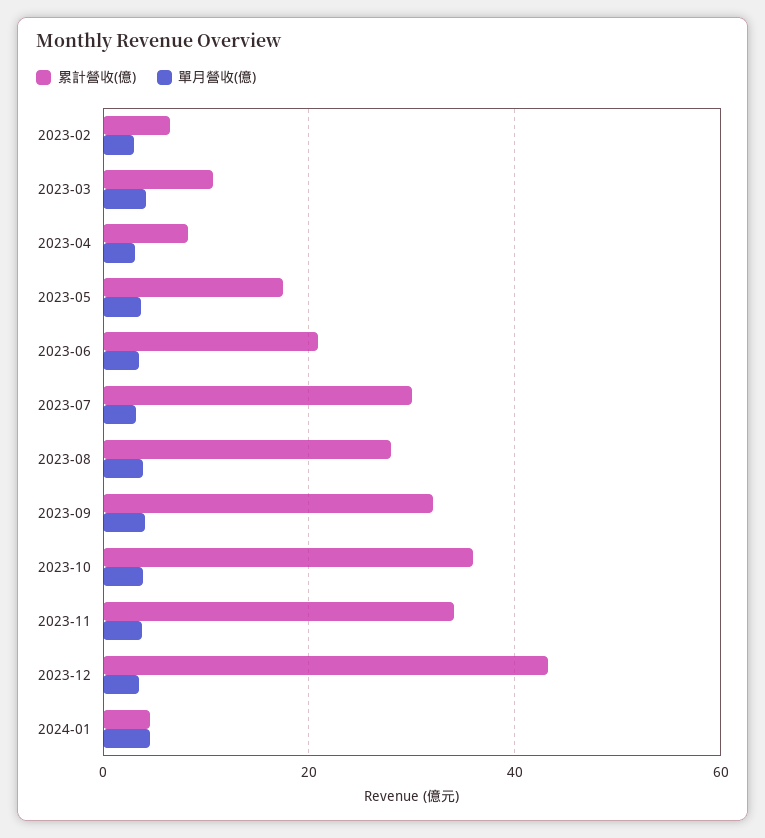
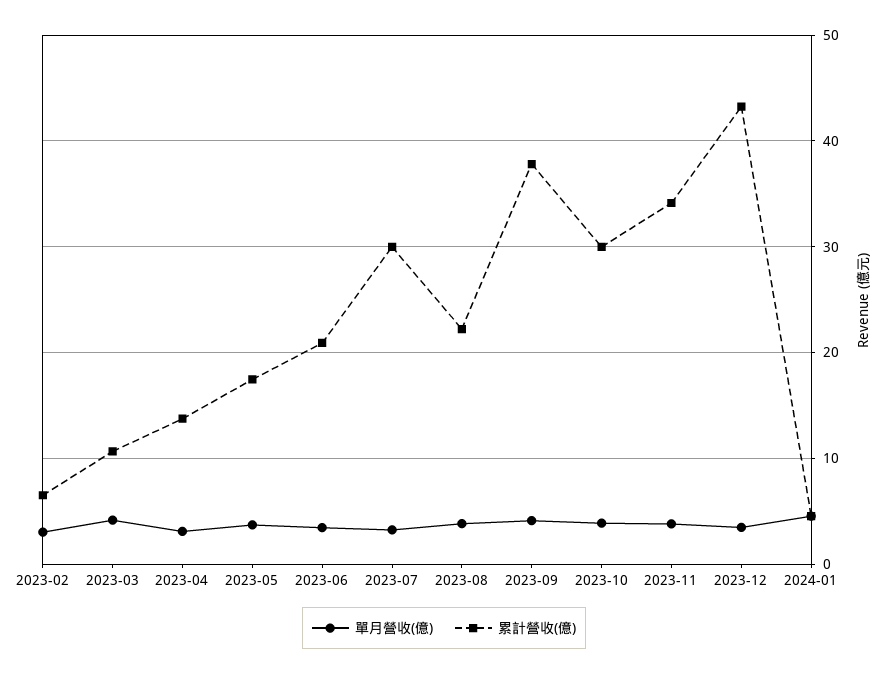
  {
    "累計營收(億)": {
      "2023-02": 7,
      "2023-03": 11,
-     "2023-04": 8,
+     "2023-04": 14,
      "2023-05": 17,
      "2023-06": 21,
      "2023-07": 30,
-     "2023-08": 28,
+     "2023-08": 22,
-     "2023-09": 32,
+     "2023-09": 38,
-     "2023-10": 36,
+     "2023-10": 30,
      "2023-11": 34,
      "2023-12": 43,
      "2024-01": 5
    },
    "單月營收(億)": {
      "2023-02": 3,
      "2023-03": 4,
      "2023-04": 3,
      "2023-05": 4,
      "2023-06": 3,
      "2023-07": 3,
      "2023-08": 4,
      "2023-09": 4,
      "2023-10": 4,
      "2023-11": 4,
      "2023-12": 3,
      "2024-01": 5
    }
  }

